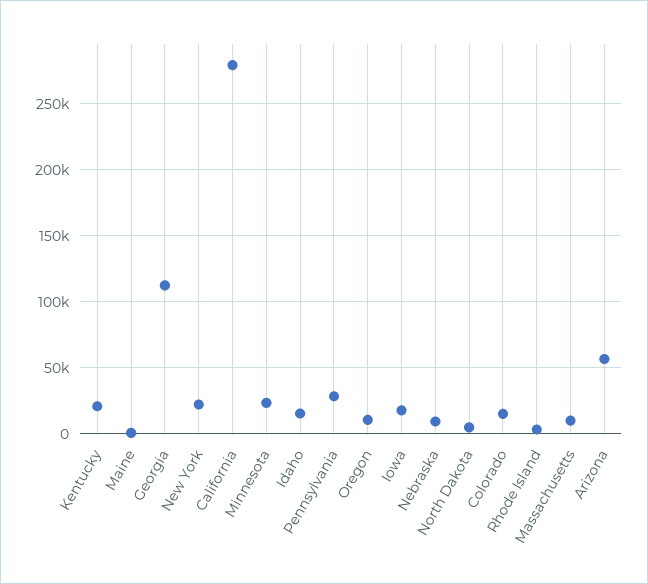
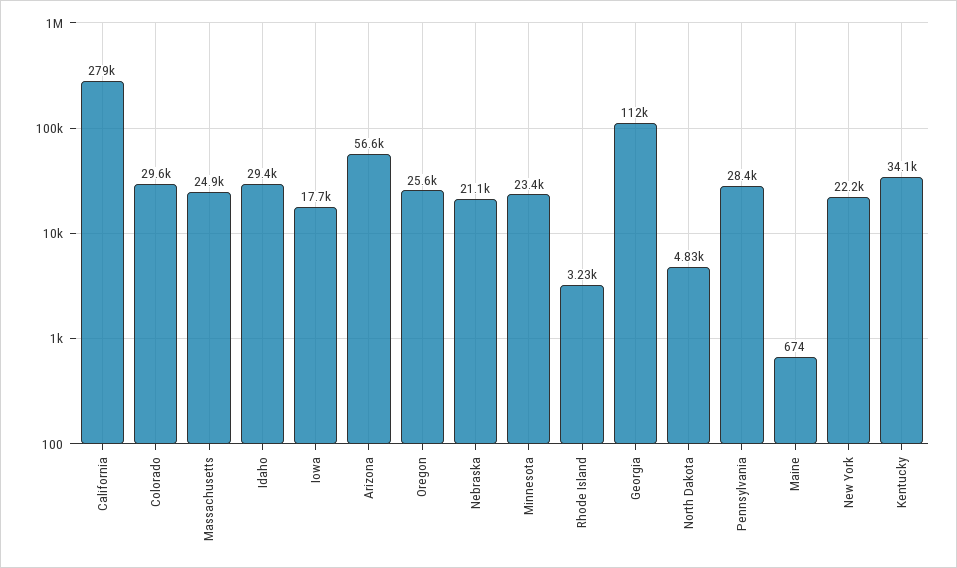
  {
-   "Kentucky": 20000,
+   "Kentucky": 34100,
    "Maine": 674,
    "Georgia": 112000,
    "New York": 22200,
    "California": 279000,
    "Minnesota": 23400,
-   "Idaho": 15000,
+   "Idaho": 29400,
    "Pennsylvania": 28400,
-   "Oregon": 10000,
+   "Oregon": 25600,
    "Iowa": 17700,
-   "Nebraska": 10000,
+   "Nebraska": 21100,
    "North Dakota": 4830,
-   "Colorado": 15000,
+   "Colorado": 29600,
    "Rhode Island": 3230,
-   "Massachusetts": 10000,
+   "Massachusetts": 24900,
    "Arizona": 56600
  }

